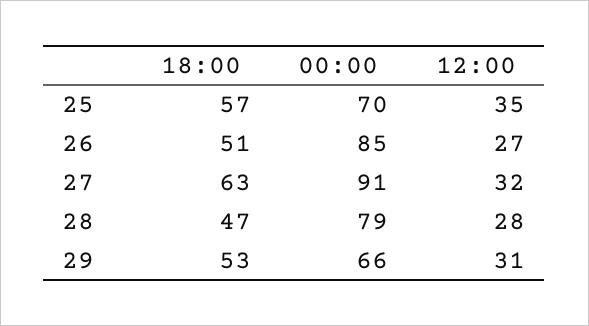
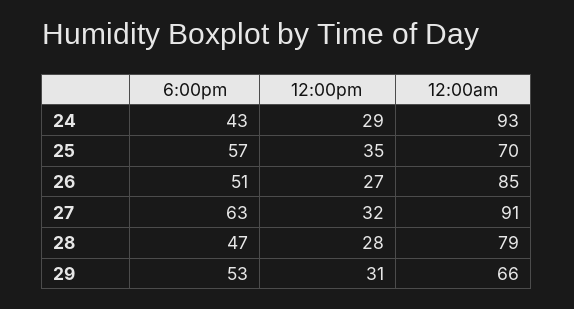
  {
    "18:00": {
      "25": 57,
      "26": 51,
      "27": 63,
      "28": 47,
-     "29": 53
+     "29": 53,
+     "24": 43
    },
    "00:00": {
      "25": 70,
      "26": 85,
      "27": 91,
      "28": 79,
-     "29": 66
+     "29": 66,
+     "24": 93
    },
    "12:00": {
      "25": 35,
      "26": 27,
      "27": 32,
      "28": 28,
-     "29": 31
+     "29": 31,
+     "24": 29
    }
  }

